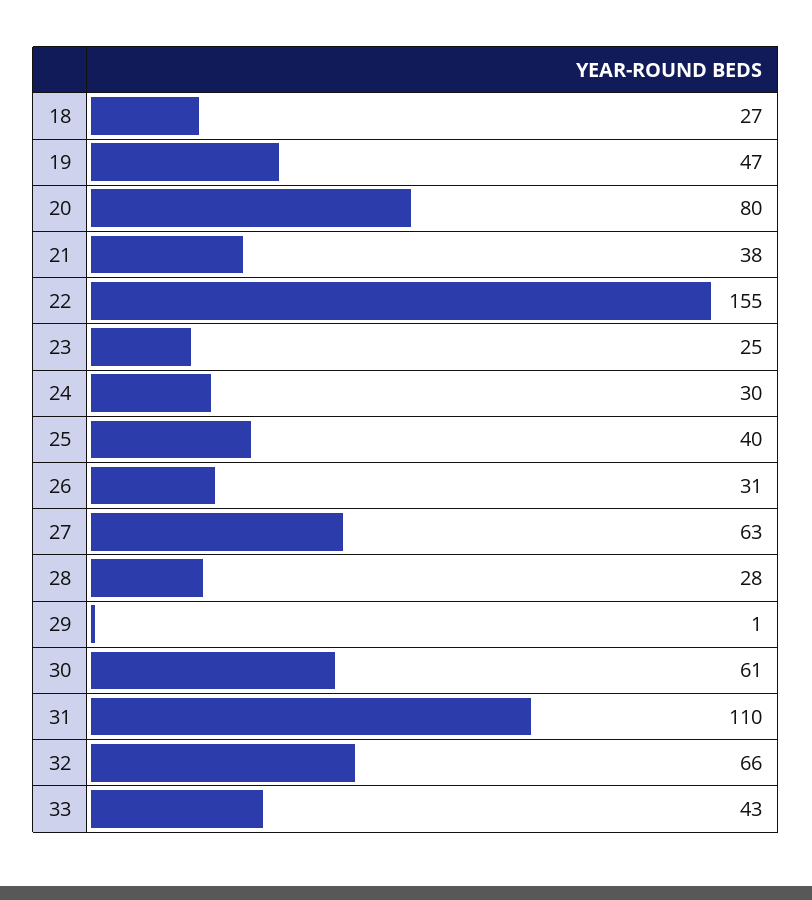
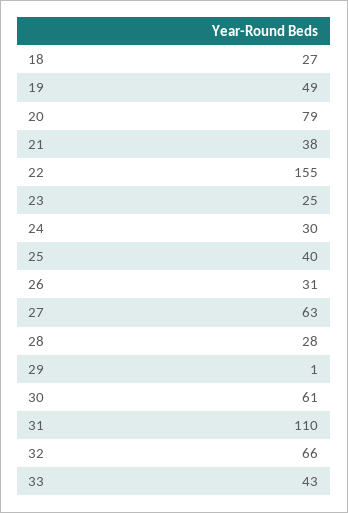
  {
    "18": 27,
-   "19": 47,
+   "19": 49,
-   "20": 80,
+   "20": 79,
    "21": 38,
    "22": 155,
    "23": 25,
    "24": 30,
    "25": 40,
    "26": 31,
    "27": 63,
    "28": 28,
    "29": 1,
    "30": 61,
    "31": 110,
    "32": 66,
    "33": 43
  }

